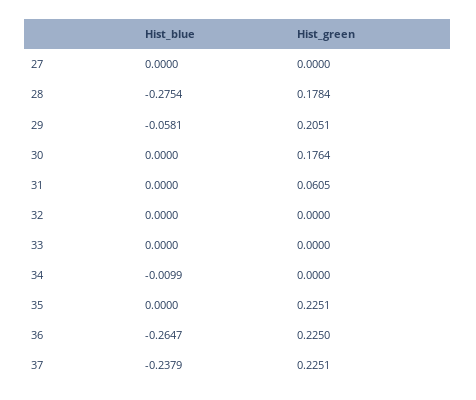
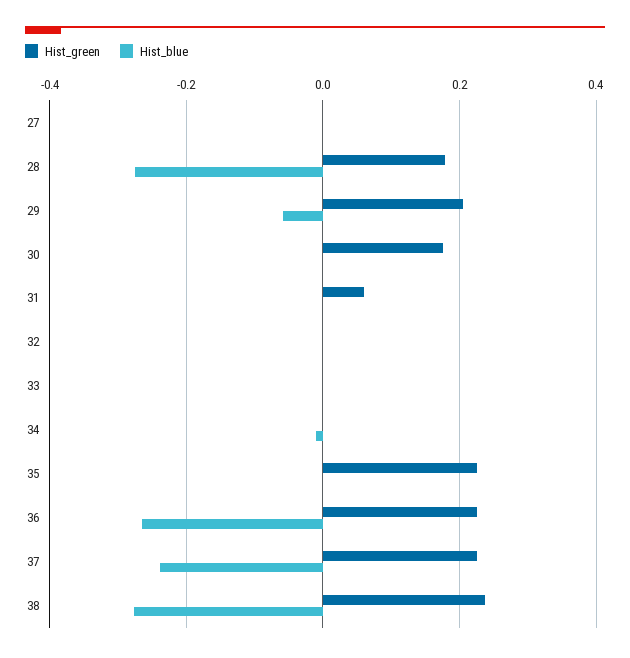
  {
    "Hist_blue": {
      "27": 0,
      "28": -0.2754,
      "29": -0.0581,
      "30": 0,
      "31": 0,
      "32": 0,
      "33": 0,
      "34": -0.0099,
      "35": 0,
      "36": -0.2647,
-     "37": -0.2379
+     "37": -0.2379,
+     "38": -0.28
    },
    "Hist_green": {
      "27": 0,
      "28": 0.1784,
      "29": 0.2051,
      "30": 0.1764,
      "31": 0.0605,
      "32": 0,
      "33": 0,
      "34": 0,
      "35": 0.2251,
      "36": 0.225,
-     "37": 0.2251
+     "37": 0.2251,
+     "38": 0.24
    }
  }

